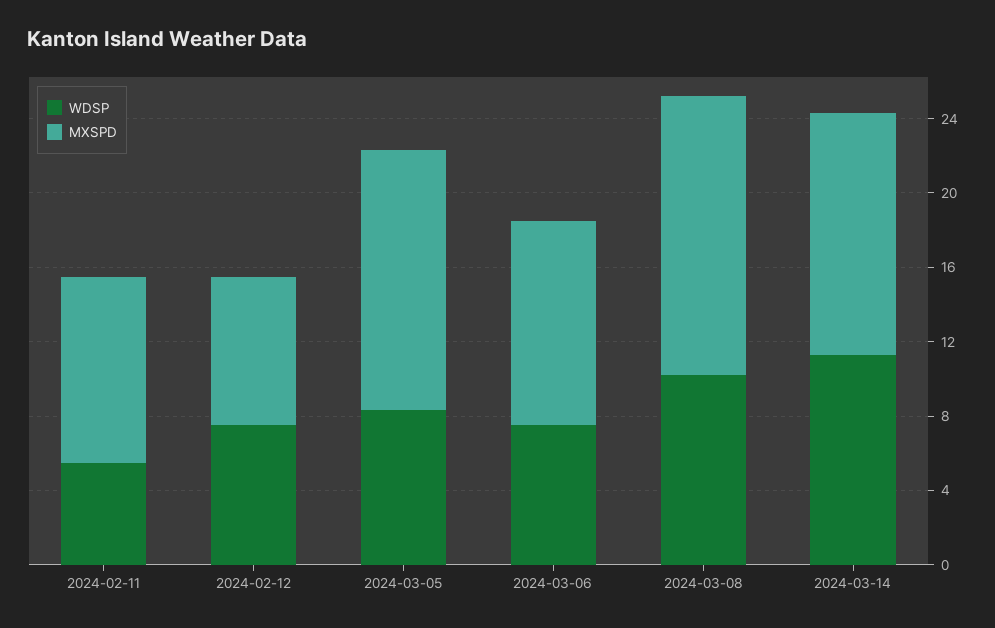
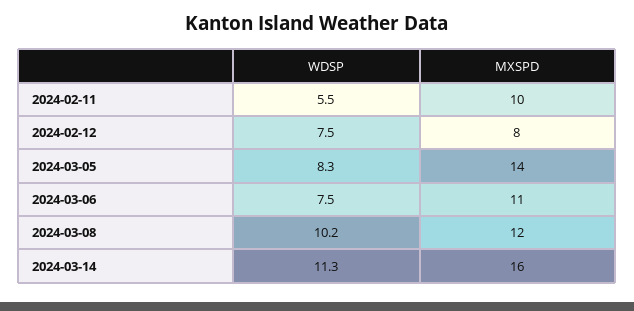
  {
    "WDSP": {
      "2024-02-11": 5.5,
      "2024-02-12": 7.5,
      "2024-03-05": 8.3,
      "2024-03-06": 7.5,
      "2024-03-08": 10.2,
      "2024-03-14": 11.3
    },
    "MXSPD": {
      "2024-02-11": 10,
      "2024-02-12": 8,
      "2024-03-05": 14,
      "2024-03-06": 11,
-     "2024-03-08": 15,
+     "2024-03-08": 12,
-     "2024-03-14": 13
+     "2024-03-14": 16
    }
  }

